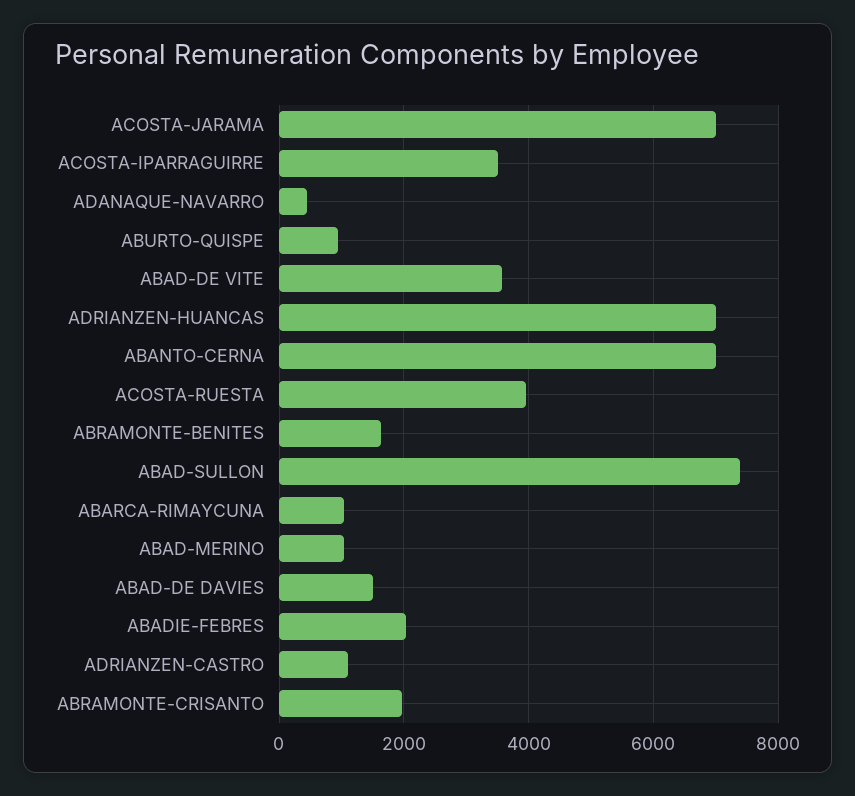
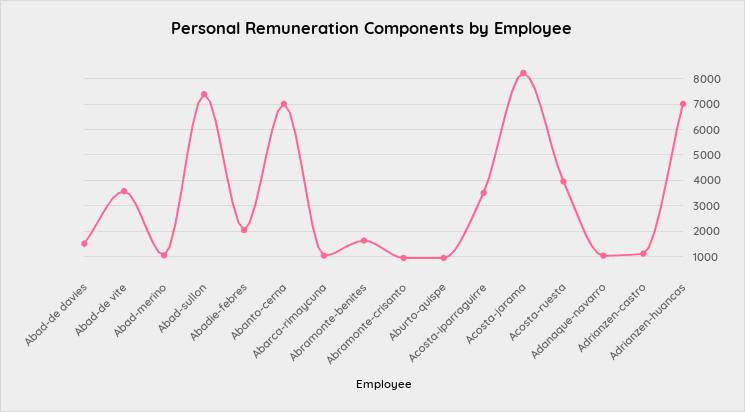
  {
-   "ACOSTA-JARAMA": 7000,
+   "ACOSTA-JARAMA": 8250,
    "ACOSTA-IPARRAGUIRRE": 3600,
-   "ADANAQUE-NAVARRO": 400,
+   "ADANAQUE-NAVARRO": 1000,
    "ABURTO-QUISPE": 1000,
    "ABAD-DE VITE": 3600,
    "ADRIANZEN-HUANCAS": 7000,
    "ABANTO-CERNA": 7000,
    "ACOSTA-RUESTA": 4000,
    "ABRAMONTE-BENITES": 1600,
    "ABAD-SULLON": 7400,
    "ABARCA-RIMAYCUNA": 1000,
    "ABAD-MERINO": 1000,
    "ABAD-DE DAVIES": 1600,
    "ABADIE-FEBRES": 2000,
    "ADRIANZEN-CASTRO": 1200,
-   "ABRAMONTE-CRISANTO": 2000
+   "ABRAMONTE-CRISANTO": 1000
  }

